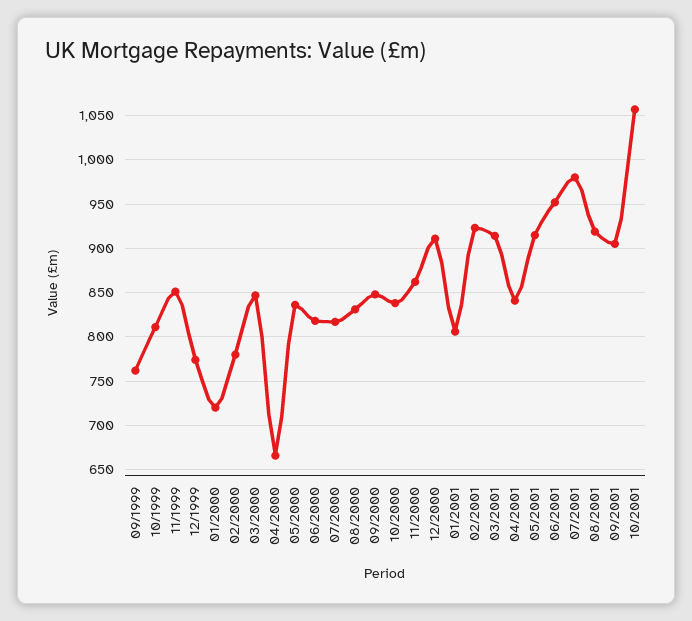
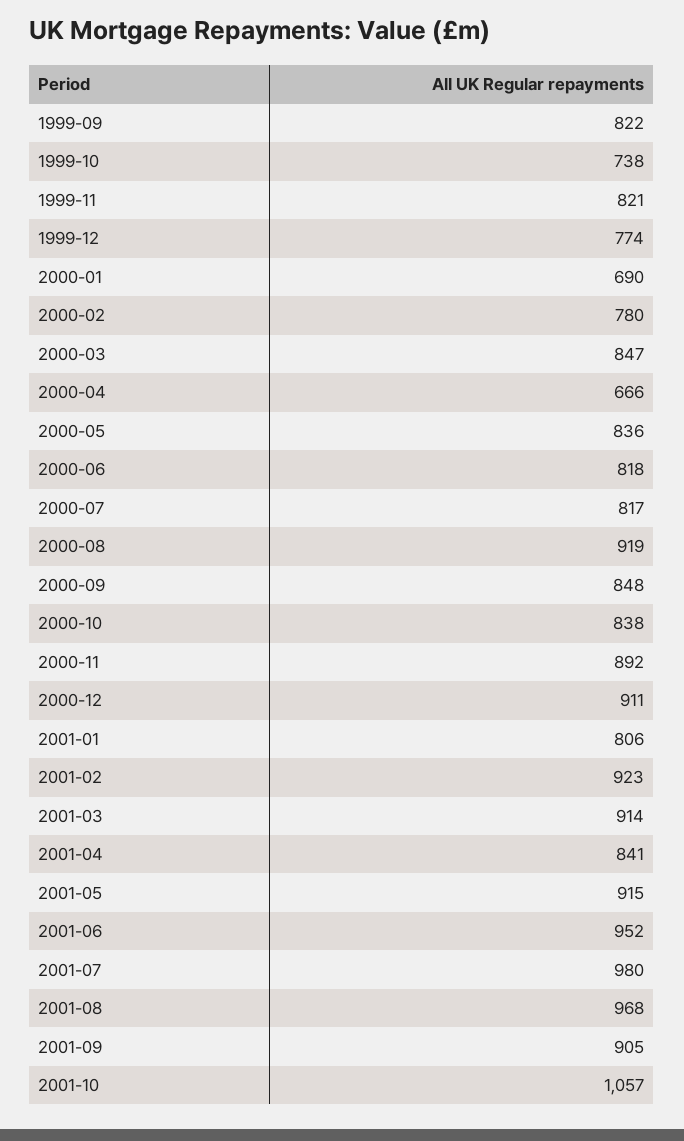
  {
-   "09/1999": 760,
+   "09/1999": 822,
-   "10/1999": 810,
+   "10/1999": 738,
-   "11/1999": 850,
+   "11/1999": 821,
    "12/1999": 774,
-   "01/2000": 720,
+   "01/2000": 690,
    "02/2000": 780,
    "03/2000": 847,
    "04/2000": 666,
    "05/2000": 836,
    "06/2000": 818,
    "07/2000": 817,
-   "08/2000": 830,
+   "08/2000": 919,
    "09/2000": 848,
    "10/2000": 838,
-   "11/2000": 860,
+   "11/2000": 892,
    "12/2000": 911,
    "01/2001": 806,
    "02/2001": 923,
    "03/2001": 914,
    "04/2001": 841,
    "05/2001": 915,
    "06/2001": 952,
    "07/2001": 980,
-   "08/2001": 920,
+   "08/2001": 968,
    "09/2001": 905,
    "10/2001": 1057
  }

